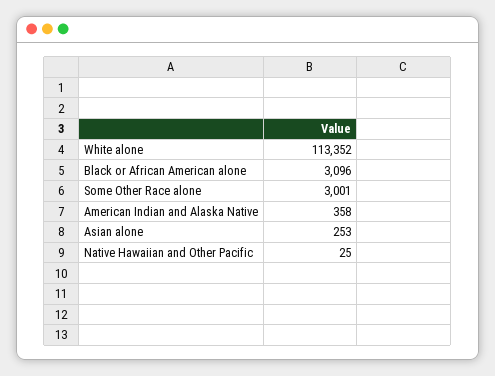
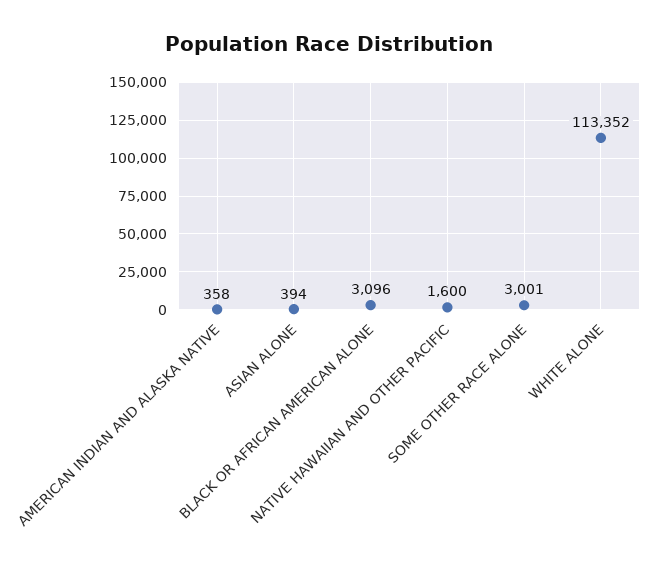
  {
    "White alone": 113352,
    "Black or African American alone": 3096,
    "Some Other Race alone": 3001,
    "American Indian and Alaska Native": 358,
-   "Asian alone": 253,
+   "Asian alone": 394,
-   "Native Hawaiian and Other Pacific": 25
+   "Native Hawaiian and Other Pacific": 1600
  }

